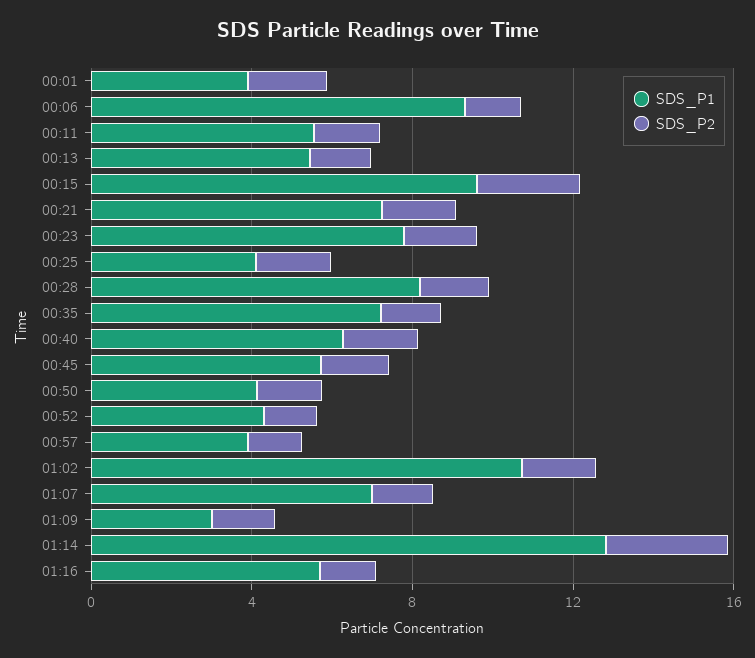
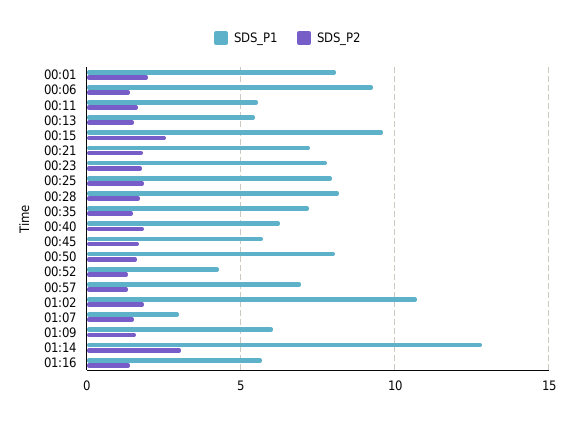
  {
    "SDS_P1": {
-     "00:01": 4,
+     "00:01": 8,
      "00:06": 9.5,
      "00:11": 5.5,
      "00:13": 5.5,
      "00:15": 9.5,
      "00:21": 7.5,
      "00:23": 8,
-     "00:25": 4,
+     "00:25": 8,
      "00:28": 8,
      "00:35": 7,
      "00:40": 6.5,
      "00:45": 5.5,
-     "00:50": 4,
+     "00:50": 8,
      "00:52": 4.5,
-     "00:57": 4,
+     "00:57": 7,
      "01:02": 10.5,
-     "01:07": 7,
+     "01:07": 3,
-     "01:09": 3,
+     "01:09": 6,
      "01:14": 13,
      "01:16": 5.5
    },
    "SDS_P2": {
      "00:01": 2,
      "00:06": 1.5,
      "00:11": 1.5,
      "00:13": 1.5,
      "00:15": 2.5,
      "00:21": 2,
      "00:23": 2,
      "00:25": 2,
      "00:28": 1.5,
      "00:35": 1.5,
      "00:40": 2,
      "00:45": 1.5,
      "00:50": 1.5,
      "00:52": 1.5,
      "00:57": 1.5,
      "01:02": 2,
      "01:07": 1.5,
      "01:09": 1.5,
      "01:14": 3,
      "01:16": 1.5
    }
  }

